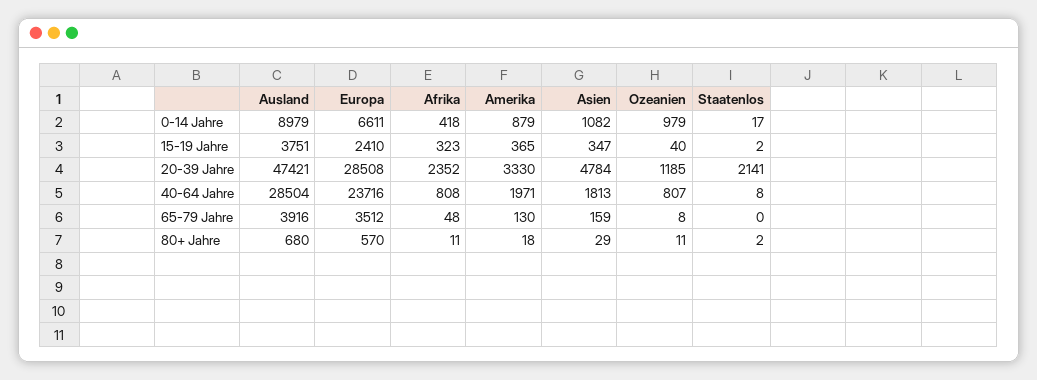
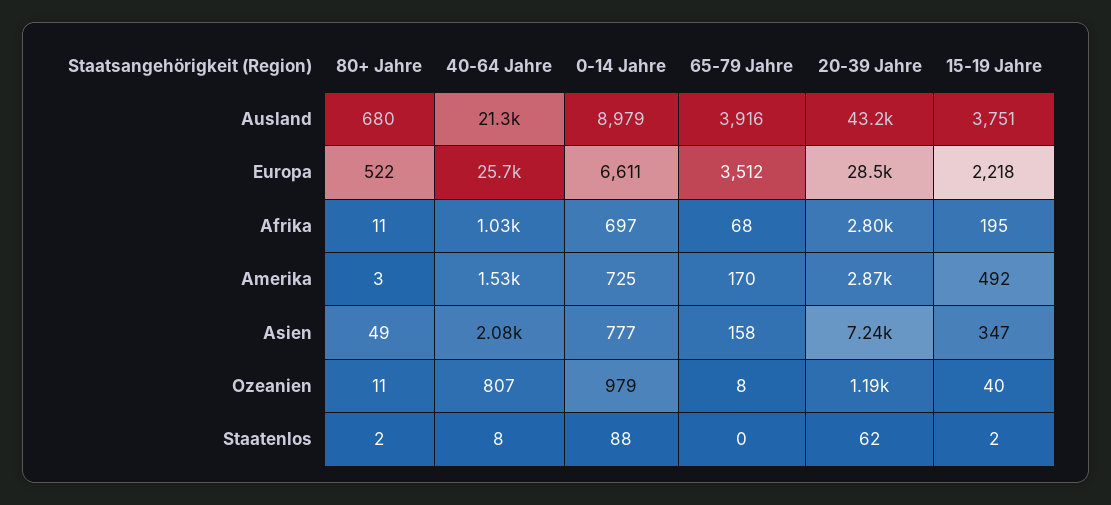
  {
    "Ausland": {
      "0-14 Jahre": 8979,
      "15-19 Jahre": 3751,
-     "20-39 Jahre": 47421,
+     "20-39 Jahre": 43200,
-     "40-64 Jahre": 28504,
+     "40-64 Jahre": 21300,
      "65-79 Jahre": 3916,
      "80+ Jahre": 680
    },
    "Europa": {
      "0-14 Jahre": 6611,
-     "15-19 Jahre": 2410,
+     "15-19 Jahre": 2218,
      "20-39 Jahre": 28508,
-     "40-64 Jahre": 23716,
+     "40-64 Jahre": 25700,
      "65-79 Jahre": 3512,
-     "80+ Jahre": 570
+     "80+ Jahre": 522
    },
    "Afrika": {
-     "0-14 Jahre": 418,
+     "0-14 Jahre": 697,
-     "15-19 Jahre": 323,
+     "15-19 Jahre": 195,
-     "20-39 Jahre": 2352,
+     "20-39 Jahre": 2800,
-     "40-64 Jahre": 808,
+     "40-64 Jahre": 1030,
-     "65-79 Jahre": 48,
+     "65-79 Jahre": 68,
      "80+ Jahre": 11
    },
    "Amerika": {
-     "0-14 Jahre": 879,
+     "0-14 Jahre": 725,
-     "15-19 Jahre": 365,
+     "15-19 Jahre": 492,
-     "20-39 Jahre": 3330,
+     "20-39 Jahre": 2870,
-     "40-64 Jahre": 1971,
+     "40-64 Jahre": 1530,
-     "65-79 Jahre": 130,
+     "65-79 Jahre": 170,
-     "80+ Jahre": 18
+     "80+ Jahre": 3
    },
    "Asien": {
-     "0-14 Jahre": 1082,
+     "0-14 Jahre": 777,
      "15-19 Jahre": 347,
-     "20-39 Jahre": 4784,
+     "20-39 Jahre": 7240,
-     "40-64 Jahre": 1813,
+     "40-64 Jahre": 2080,
-     "65-79 Jahre": 159,
+     "65-79 Jahre": 158,
-     "80+ Jahre": 29
+     "80+ Jahre": 49
    },
    "Ozeanien": {
      "0-14 Jahre": 979,
      "15-19 Jahre": 40,
      "20-39 Jahre": 1185,
      "40-64 Jahre": 807,
      "65-79 Jahre": 8,
      "80+ Jahre": 11
    },
    "Staatenlos": {
-     "0-14 Jahre": 17,
+     "0-14 Jahre": 88,
      "15-19 Jahre": 2,
-     "20-39 Jahre": 2141,
+     "20-39 Jahre": 62,
      "40-64 Jahre": 8,
      "65-79 Jahre": 0,
      "80+ Jahre": 2
    }
  }

